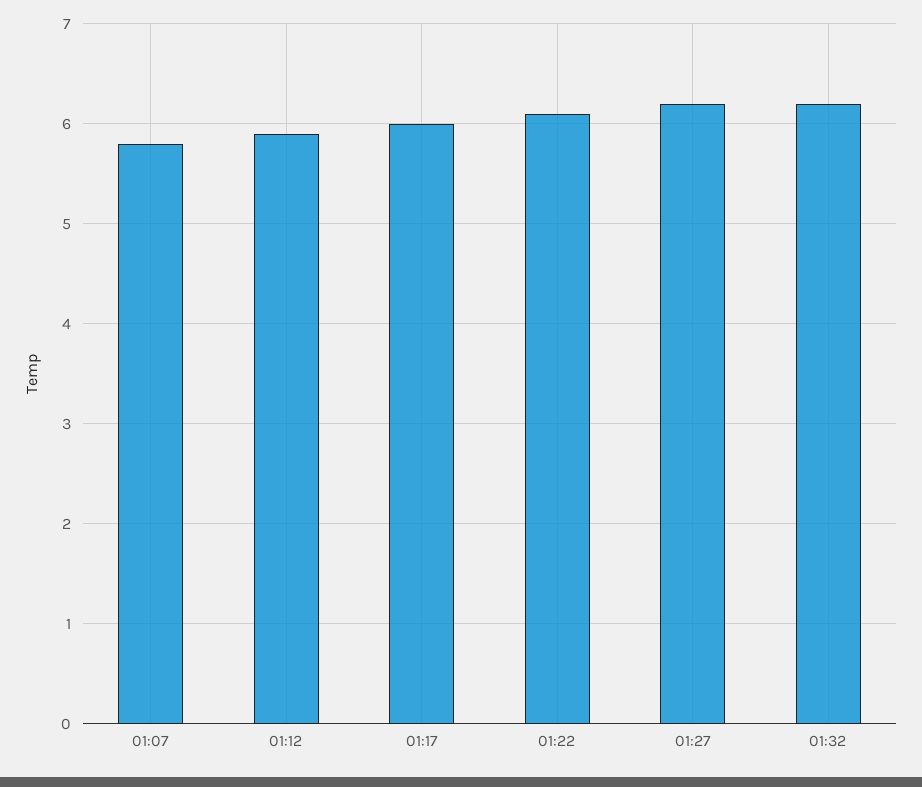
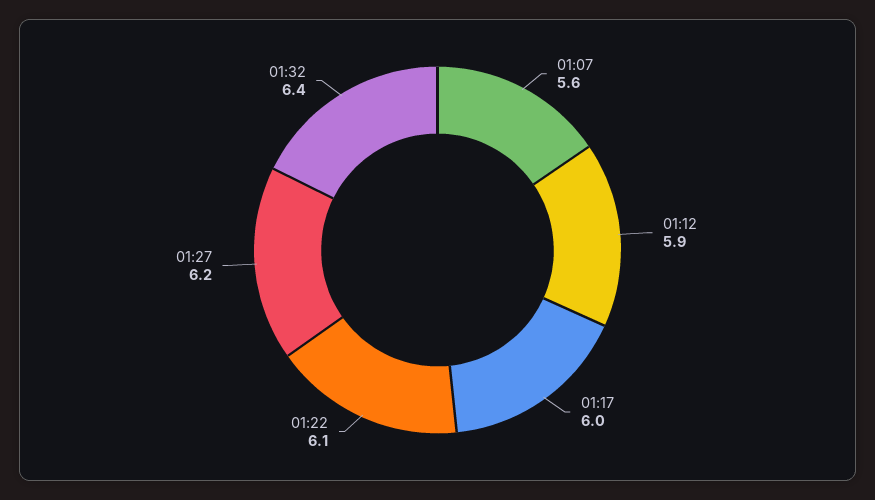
  {
-   "01:07": 5.8,
+   "01:07": 5.6,
    "01:12": 5.9,
    "01:17": 6,
    "01:22": 6.1,
    "01:27": 6.2,
-   "01:32": 6.2
+   "01:32": 6.4
  }

